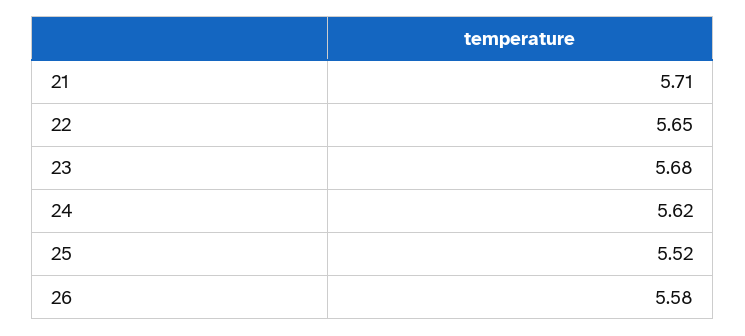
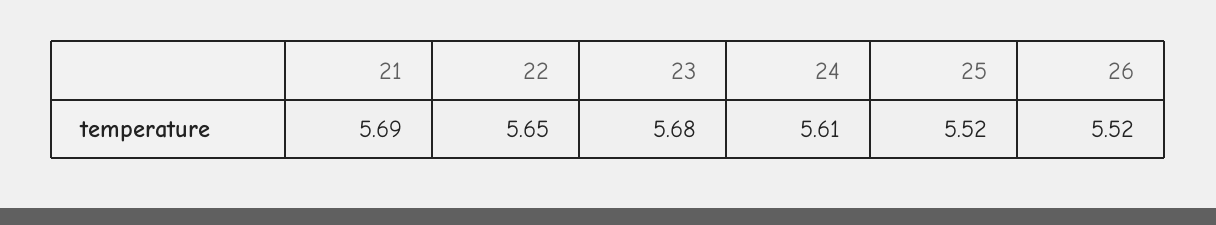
  {
-   "21": 5.71,
+   "21": 5.69,
    "22": 5.65,
    "23": 5.68,
-   "24": 5.62,
+   "24": 5.61,
    "25": 5.52,
-   "26": 5.58
+   "26": 5.52
  }

